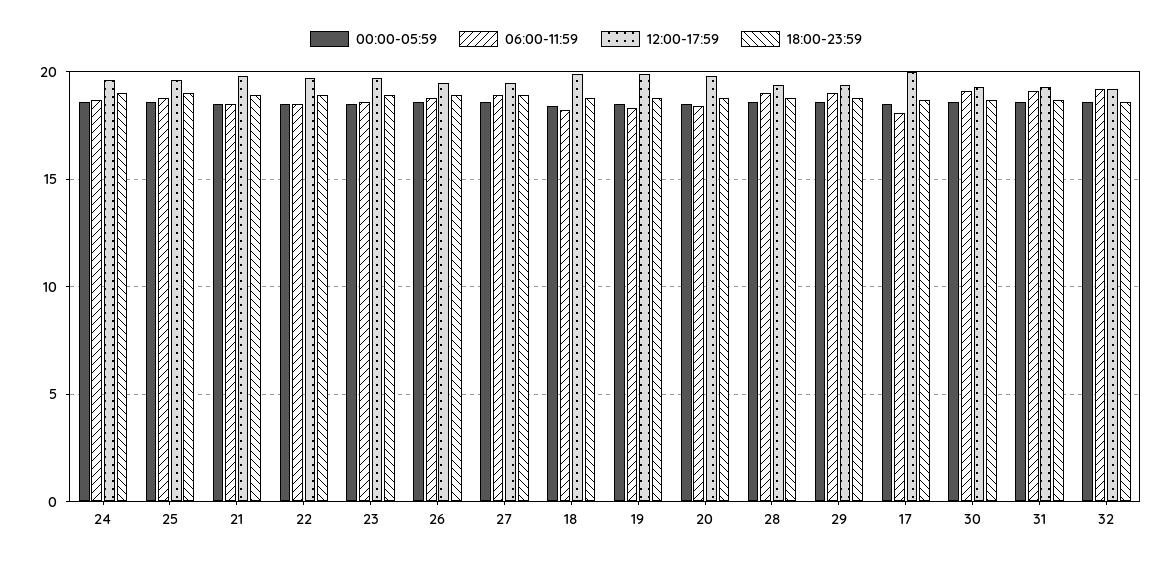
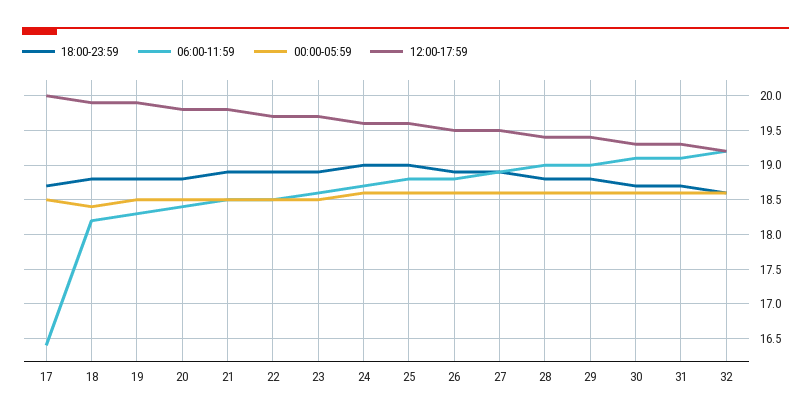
  {
    "00:00-05:59": {
      "24": 18.6,
      "25": 18.6,
      "21": 18.5,
      "22": 18.5,
      "23": 18.5,
      "26": 18.6,
      "27": 18.6,
      "18": 18.4,
      "19": 18.5,
      "20": 18.5,
      "28": 18.6,
      "29": 18.6,
      "17": 18.5,
      "30": 18.6,
      "31": 18.6,
      "32": 18.6
    },
    "06:00-11:59": {
      "24": 18.7,
      "25": 18.8,
      "21": 18.5,
      "22": 18.5,
      "23": 18.6,
      "26": 18.8,
      "27": 18.9,
      "18": 18.2,
      "19": 18.3,
      "20": 18.4,
      "28": 19,
      "29": 19,
-     "17": 18,
+     "17": 16.4,
      "30": 19.1,
      "31": 19.1,
      "32": 19.2
    },
    "12:00-17:59": {
      "24": 19.6,
      "25": 19.6,
      "21": 19.8,
      "22": 19.7,
      "23": 19.7,
      "26": 19.5,
      "27": 19.5,
      "18": 19.9,
      "19": 19.9,
      "20": 19.8,
      "28": 19.4,
      "29": 19.4,
      "17": 20,
      "30": 19.3,
      "31": 19.3,
      "32": 19.2
    },
    "18:00-23:59": {
      "24": 19,
      "25": 19,
      "21": 18.9,
      "22": 18.9,
      "23": 18.9,
      "26": 18.9,
      "27": 18.9,
      "18": 18.8,
      "19": 18.8,
      "20": 18.8,
      "28": 18.8,
      "29": 18.8,
      "17": 18.7,
      "30": 18.7,
      "31": 18.7,
      "32": 18.6
    }
  }

